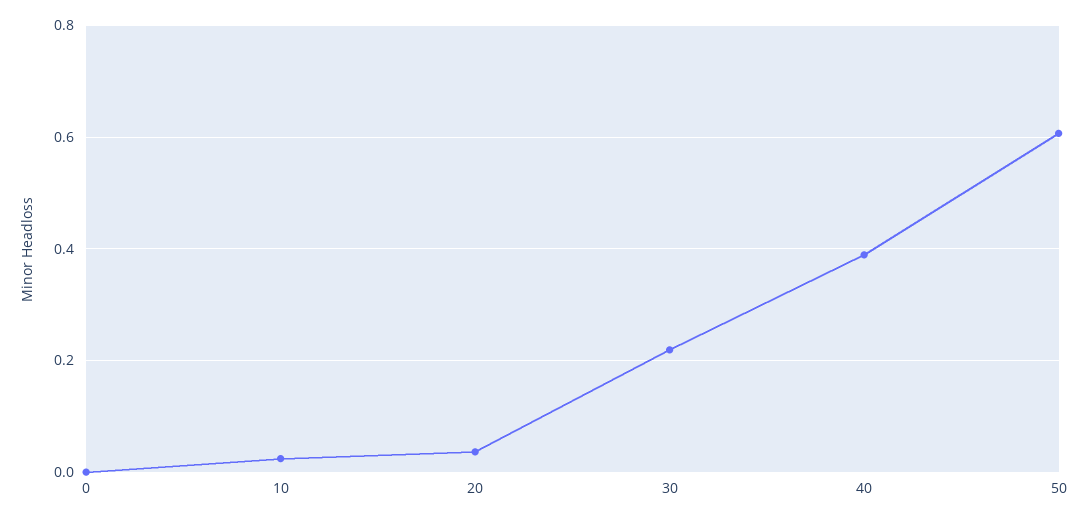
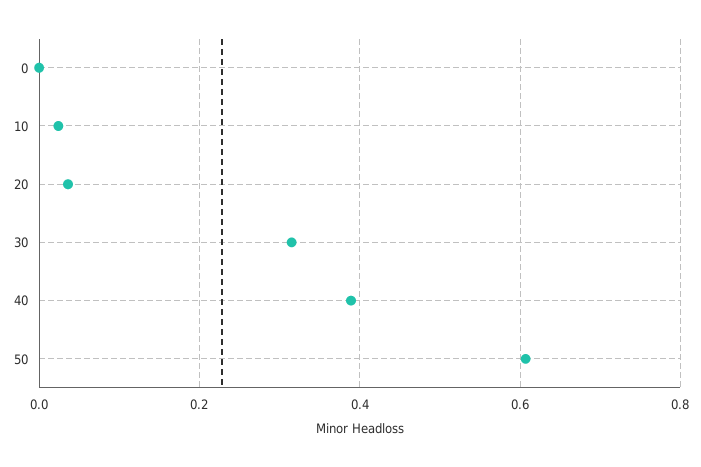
  {
    "0": 0,
    "10": 0.02,
    "20": 0.04,
-   "30": 0.22,
+   "30": 0.32,
    "40": 0.38,
    "50": 0.6
  }

